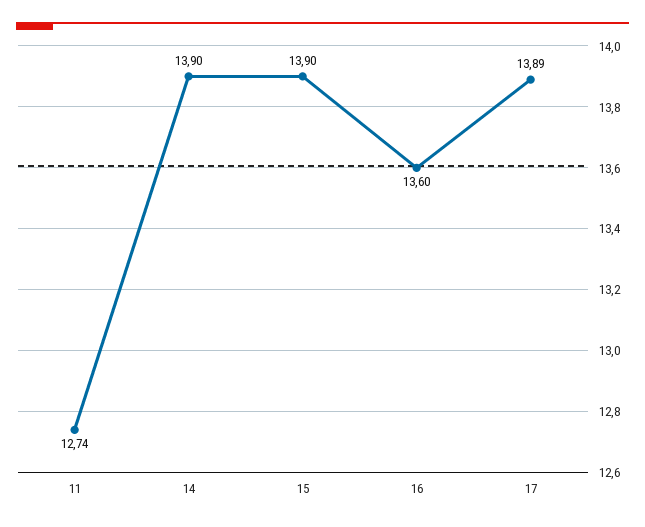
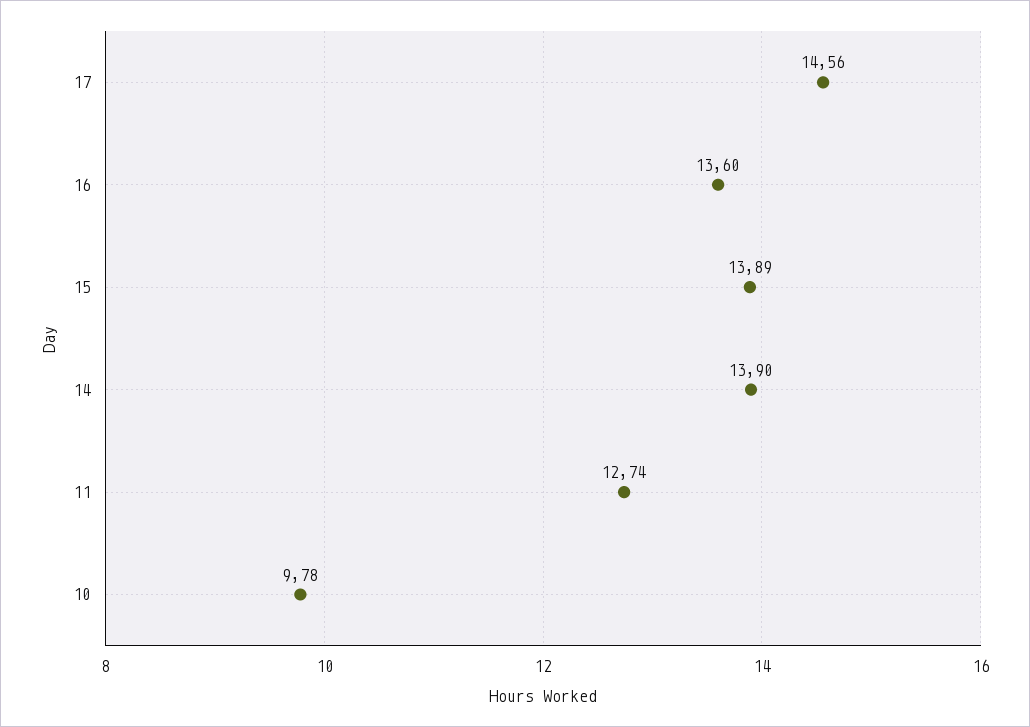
  {
    "11": 12.74,
    "14": 13.9,
-   "15": 13.9,
+   "15": 13.89,
    "16": 13.6,
-   "17": 13.89
+   "17": 14.56,
+   "10": 9.78
  }

